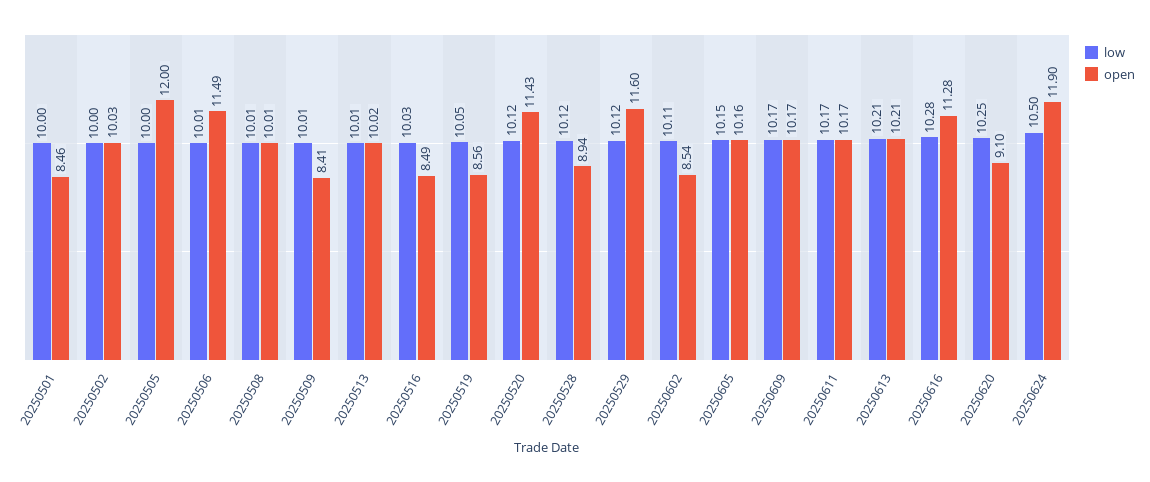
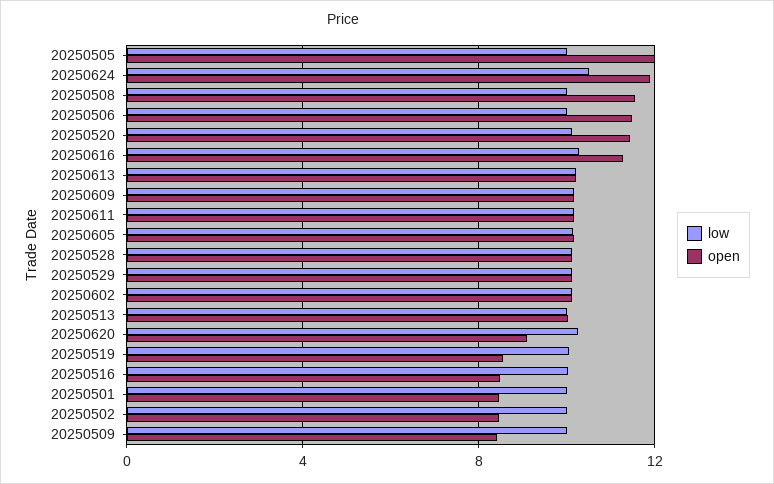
  {
    "low": {
      "20250501": 10,
      "20250502": 10,
      "20250505": 10,
      "20250506": 10.01,
      "20250508": 10.01,
      "20250509": 10.01,
      "20250513": 10.01,
      "20250516": 10.03,
      "20250519": 10.05,
      "20250520": 10.12,
      "20250528": 10.12,
      "20250529": 10.12,
      "20250602": 10.11,
      "20250605": 10.15,
      "20250609": 10.17,
      "20250611": 10.17,
      "20250613": 10.21,
      "20250616": 10.28,
      "20250620": 10.25,
      "20250624": 10.5
    },
    "open": {
      "20250501": 8.46,
-     "20250502": 10.03,
+     "20250502": 8.5,
      "20250505": 12,
      "20250506": 11.49,
-     "20250508": 10.01,
+     "20250508": 11.5,
      "20250509": 8.41,
      "20250513": 10.02,
      "20250516": 8.49,
      "20250519": 8.56,
      "20250520": 11.43,
-     "20250528": 8.94,
+     "20250528": 10,
-     "20250529": 11.6,
+     "20250529": 10,
-     "20250602": 8.54,
+     "20250602": 10,
      "20250605": 10.16,
      "20250609": 10.17,
      "20250611": 10.17,
      "20250613": 10.21,
      "20250616": 11.28,
      "20250620": 9.1,
      "20250624": 11.9
    }
  }

